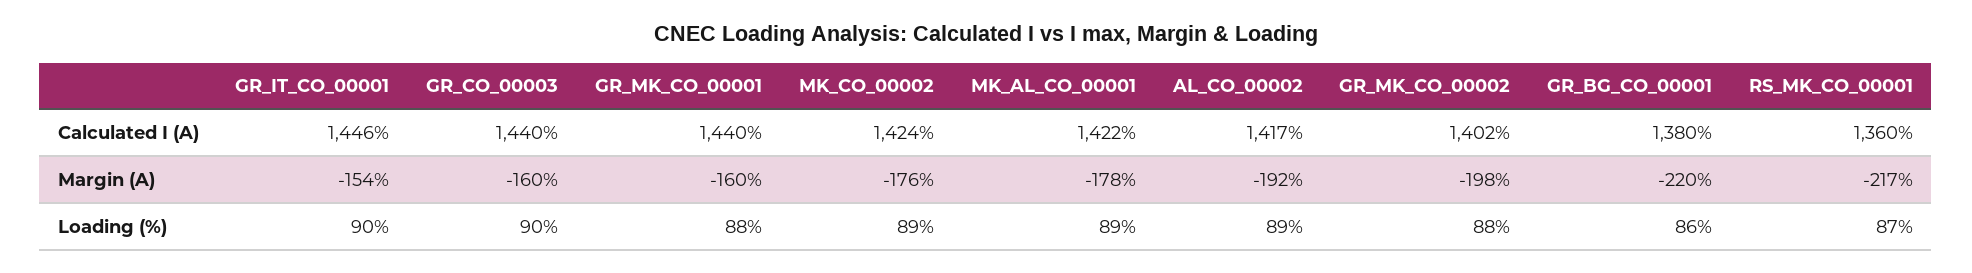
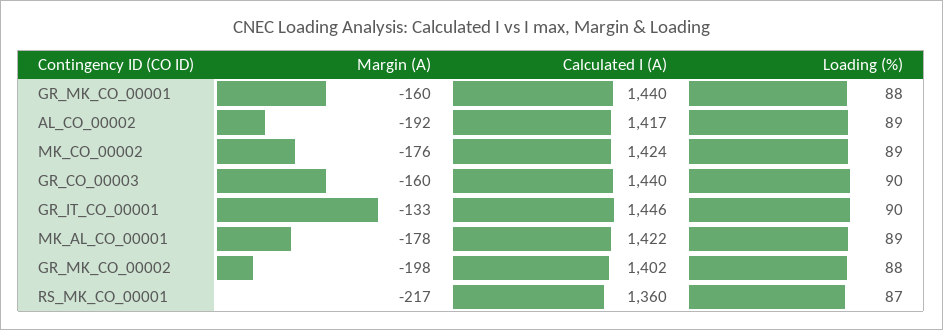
  {
    "GR_IT_CO_00001": {
      "Calculated I (A)": 1446,
-     "Margin (A)": -154,
+     "Margin (A)": -133,
      "Loading (%)": 90
    },
    "GR_CO_00003": {
      "Calculated I (A)": 1440,
      "Margin (A)": -160,
      "Loading (%)": 90
    },
    "GR_MK_CO_00001": {
      "Calculated I (A)": 1440,
      "Margin (A)": -160,
      "Loading (%)": 88
    },
    "MK_CO_00002": {
      "Calculated I (A)": 1424,
      "Margin (A)": -176,
      "Loading (%)": 89
    },
    "MK_AL_CO_00001": {
      "Calculated I (A)": 1422,
      "Margin (A)": -178,
      "Loading (%)": 89
    },
    "AL_CO_00002": {
      "Calculated I (A)": 1417,
      "Margin (A)": -192,
      "Loading (%)": 89
    },
    "GR_MK_CO_00002": {
      "Calculated I (A)": 1402,
      "Margin (A)": -198,
      "Loading (%)": 88
    },
-   "GR_BG_CO_00001": {
-     "Calculated I (A)": 1380,
-     "Margin (A)": -220,
-     "Loading (%)": 86
-   },
    "RS_MK_CO_00001": {
      "Calculated I (A)": 1360,
      "Margin (A)": -217,
      "Loading (%)": 87
    }
  }

